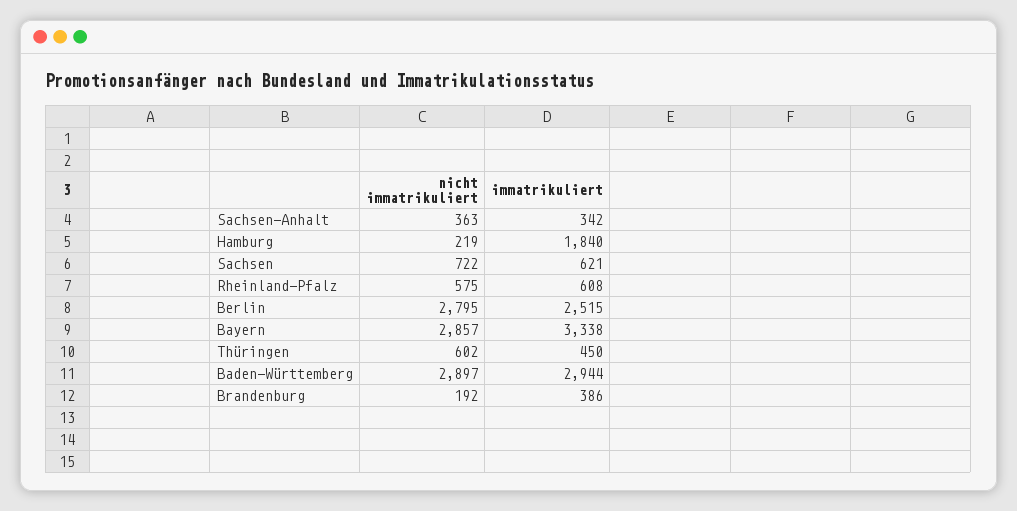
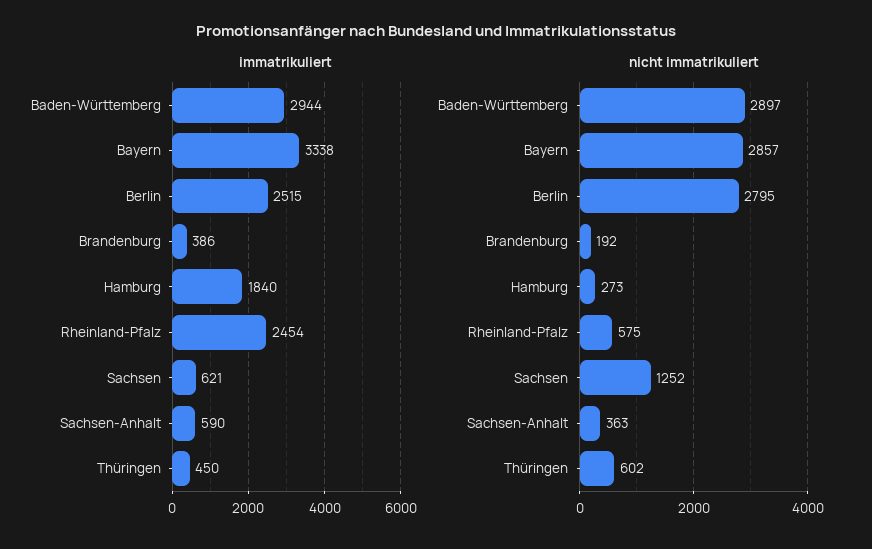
  {
    "nicht immatrikuliert": {
      "Sachsen-Anhalt": 363,
-     "Hamburg": 219,
+     "Hamburg": 273,
-     "Sachsen": 722,
+     "Sachsen": 1252,
      "Rheinland-Pfalz": 575,
      "Berlin": 2795,
      "Bayern": 2857,
      "Thüringen": 602,
      "Baden-Württemberg": 2897,
      "Brandenburg": 192
    },
    "immatrikuliert": {
-     "Sachsen-Anhalt": 342,
+     "Sachsen-Anhalt": 590,
      "Hamburg": 1840,
      "Sachsen": 621,
-     "Rheinland-Pfalz": 608,
+     "Rheinland-Pfalz": 2454,
      "Berlin": 2515,
      "Bayern": 3338,
      "Thüringen": 450,
      "Baden-Württemberg": 2944,
      "Brandenburg": 386
    }
  }

